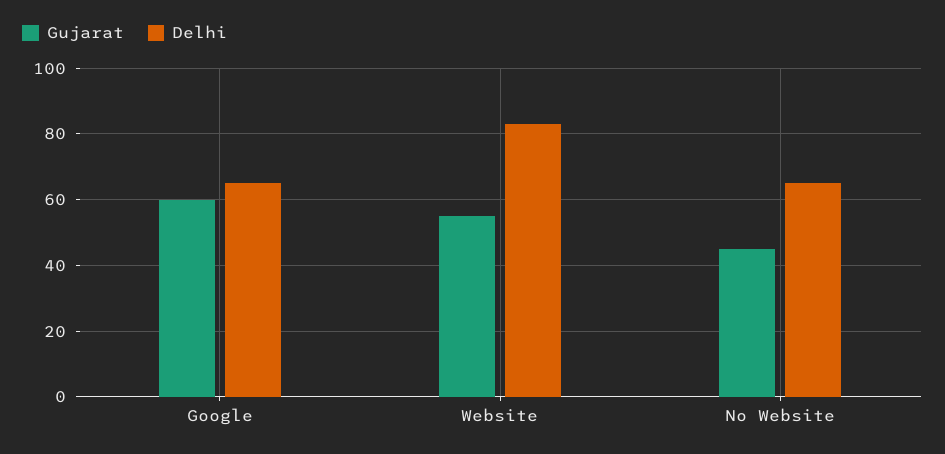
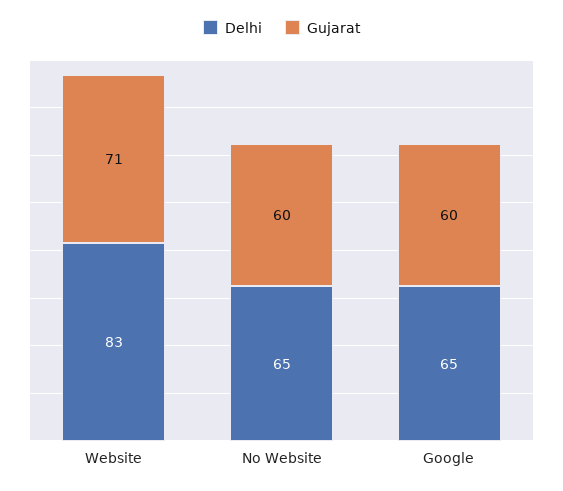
  {
    "Gujarat": {
      "Google": 60,
-     "Website": 55,
+     "Website": 71,
-     "No Website": 45
+     "No Website": 60
    },
    "Delhi": {
      "Google": 65,
      "Website": 83,
      "No Website": 65
    }
  }

